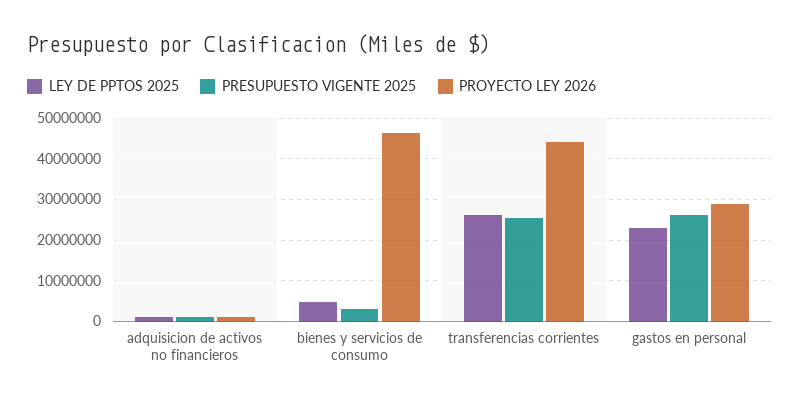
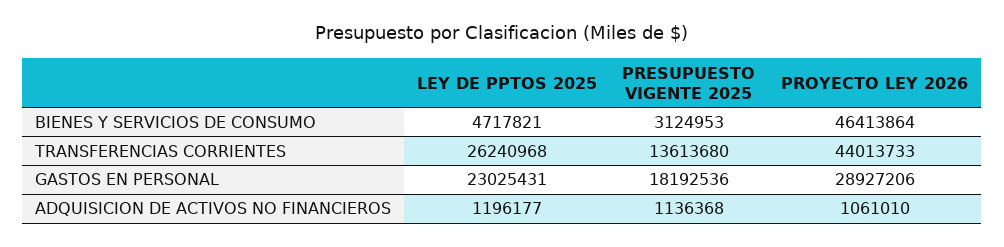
  {
    "LEY DE PPTOS 2025": {
      "adquisicion de activos no financieros": 1196177,
      "bienes y servicios de consumo": 4717821,
      "transferencias corrientes": 26240968,
      "gastos en personal": 23025431
    },
    "PRESUPUESTO VIGENTE 2025": {
      "adquisicion de activos no financieros": 1136368,
      "bienes y servicios de consumo": 3124953,
-     "transferencias corrientes": 26000000,
+     "transferencias corrientes": 13613680,
-     "gastos en personal": 26000000
+     "gastos en personal": 18192536
    },
    "PROYECTO LEY 2026": {
      "adquisicion de activos no financieros": 1061010,
      "bienes y servicios de consumo": 46413864,
      "transferencias corrientes": 44013733,
      "gastos en personal": 28927206
    }
  }

